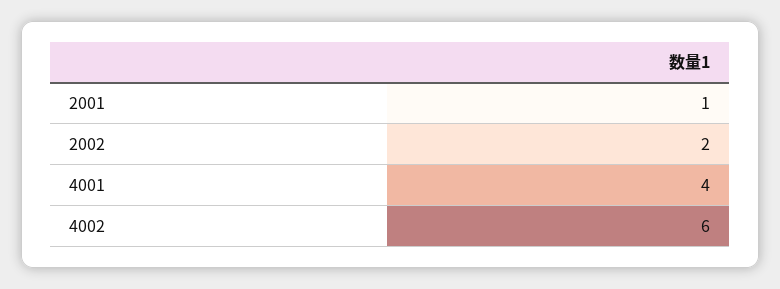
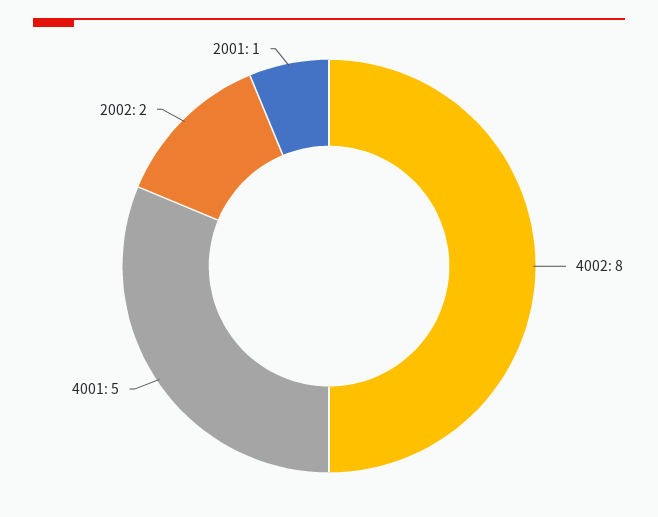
  {
    "2001": 1,
    "2002": 2,
-   "4001": 4,
+   "4001": 5,
-   "4002": 6
+   "4002": 8
  }

